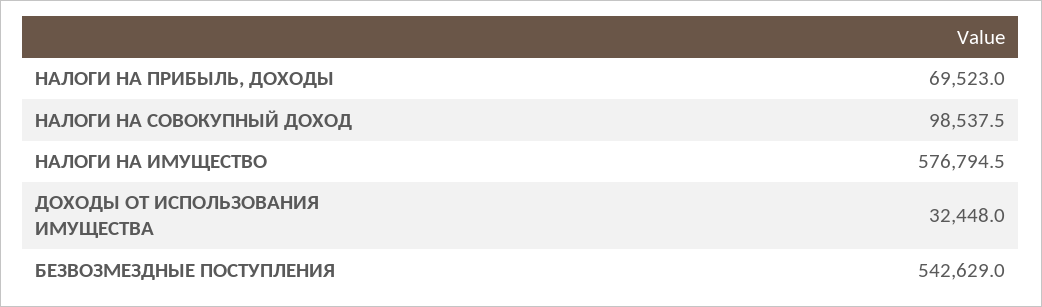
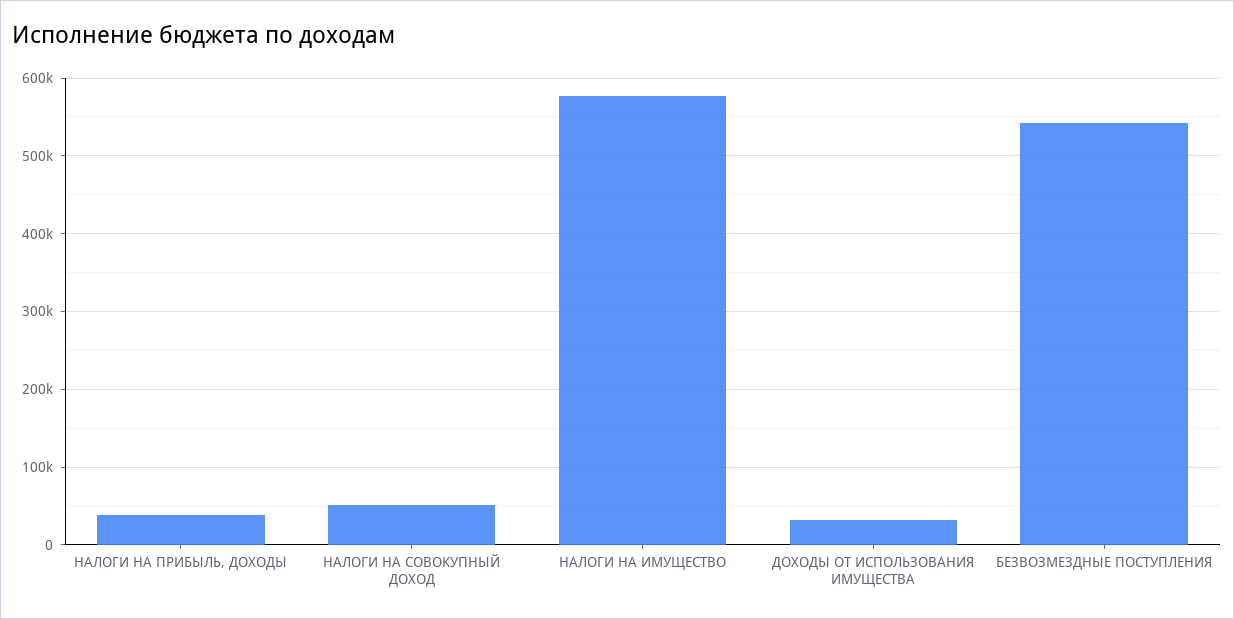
  {
-   "НАЛОГИ НА ПРИБЫЛЬ, ДОХОДЫ": 69523,
+   "НАЛОГИ НА ПРИБЫЛЬ, ДОХОДЫ": 40000,
-   "НАЛОГИ НА СОВОКУПНЫЙ ДОХОД": 98537.5,
+   "НАЛОГИ НА СОВОКУПНЫЙ ДОХОД": 50000,
    "НАЛОГИ НА ИМУЩЕСТВО": 576794.5,
    "ДОХОДЫ ОТ ИСПОЛЬЗОВАНИЯ ИМУЩЕСТВА": 32448,
    "БЕЗВОЗМЕЗДНЫЕ ПОСТУПЛЕНИЯ": 542629
  }

